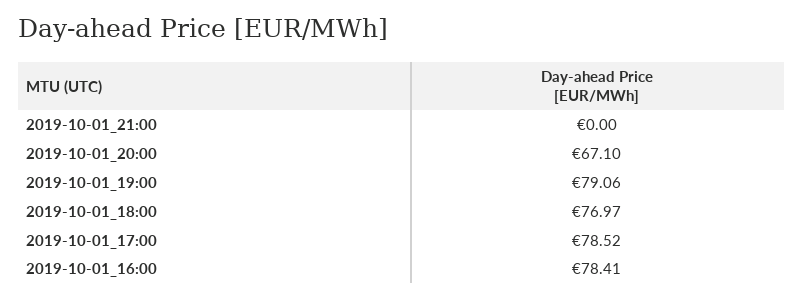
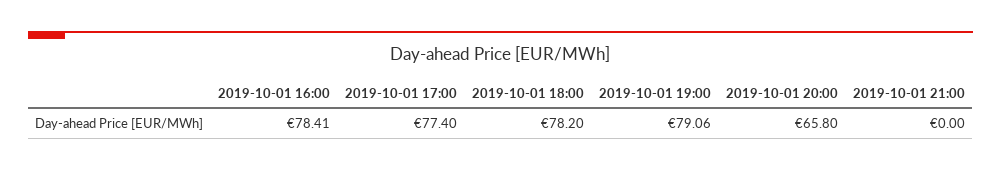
  {
    "2019-10-01_21:00": 0,
-   "2019-10-01_20:00": 67.1,
+   "2019-10-01_20:00": 65.8,
    "2019-10-01_19:00": 79.06,
-   "2019-10-01_18:00": 76.97,
+   "2019-10-01_18:00": 78.2,
-   "2019-10-01_17:00": 78.52,
+   "2019-10-01_17:00": 77.4,
    "2019-10-01_16:00": 78.41
  }

